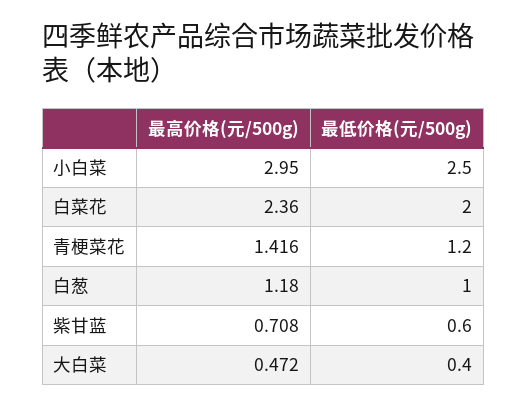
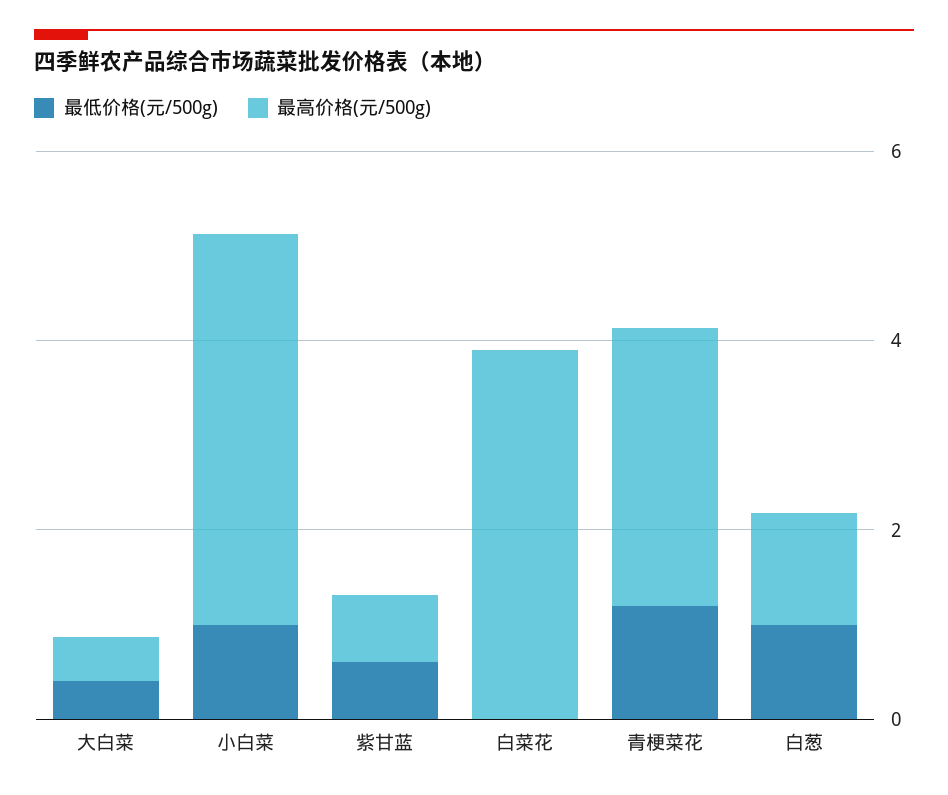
  {
    "最高价格(元/500g)": {
-     "小白菜": 2.95,
+     "小白菜": 4,
-     "白菜花": 2.36,
+     "白菜花": 4,
-     "青梗菜花": 1.416,
+     "青梗菜花": 3,
      "白葱": 1.18,
      "紫甘蓝": 0.708,
      "大白菜": 0.472
    },
    "最低价格(元/500g)": {
-     "小白菜": 2.5,
+     "小白菜": 1,
-     "白菜花": 2,
+     "白菜花": 0,
      "青梗菜花": 1.2,
      "白葱": 1,
      "紫甘蓝": 0.6,
      "大白菜": 0.4
    }
  }

